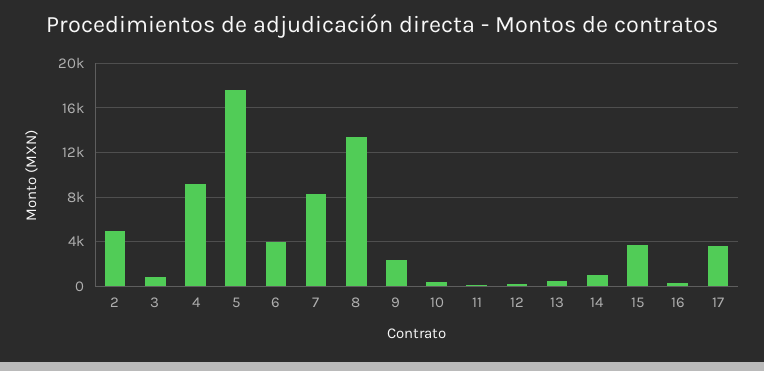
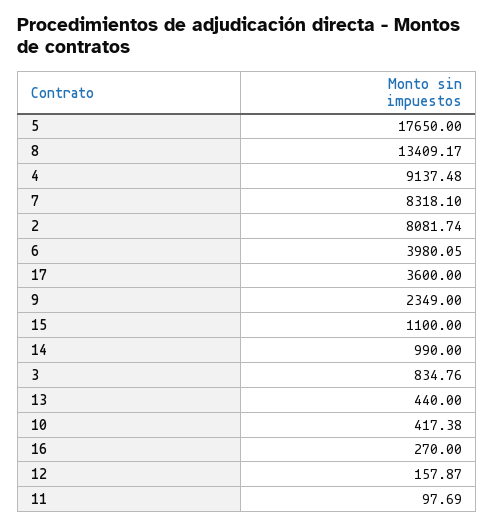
  {
-   "2": 5000,
+   "2": 8081.74,
    "3": 834.76,
    "4": 9137.48,
    "5": 17650,
    "6": 3980.05,
    "7": 8318.1,
    "8": 13409.17,
    "9": 2349,
    "10": 417.38,
    "11": 97.69,
    "12": 157.87,
    "13": 440,
    "14": 990,
-   "15": 4000,
+   "15": 1100,
    "16": 270,
    "17": 3600
  }

